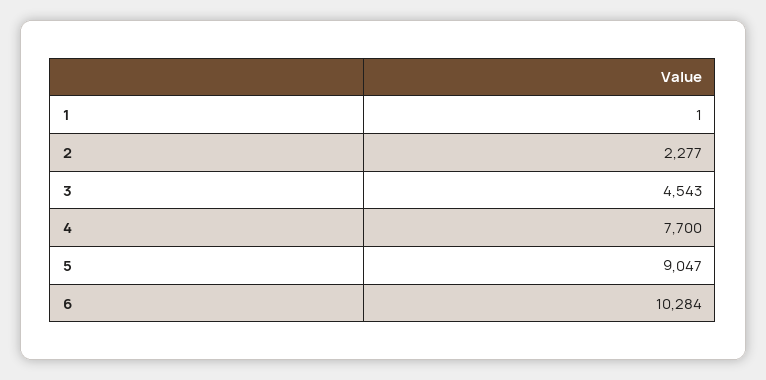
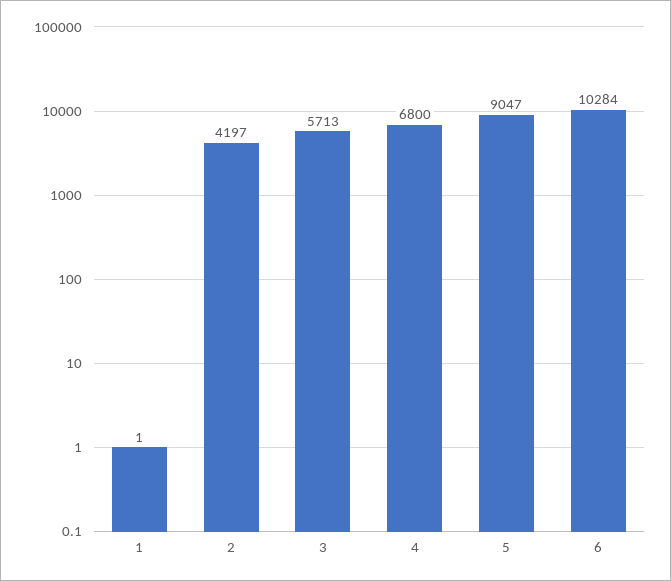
  {
    "1": 1,
-   "2": 2277,
+   "2": 4197,
-   "3": 4543,
+   "3": 5713,
-   "4": 7700,
+   "4": 6800,
    "5": 9047,
    "6": 10284
  }

